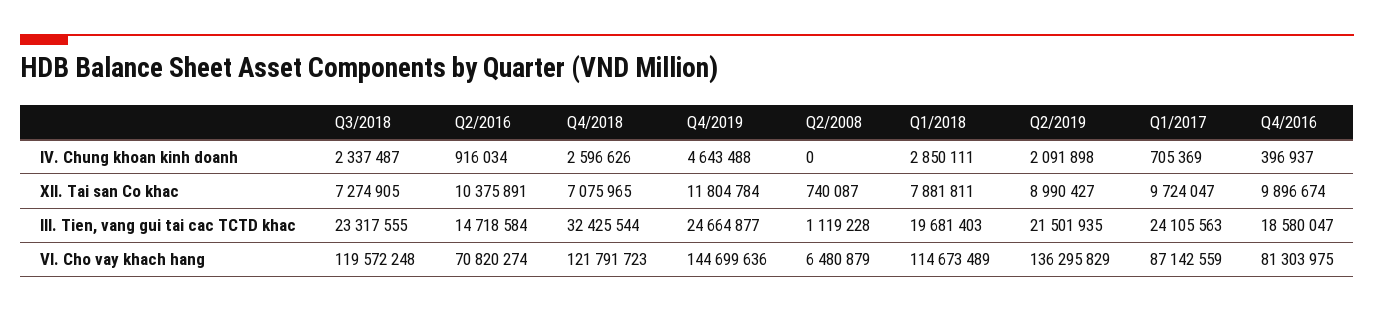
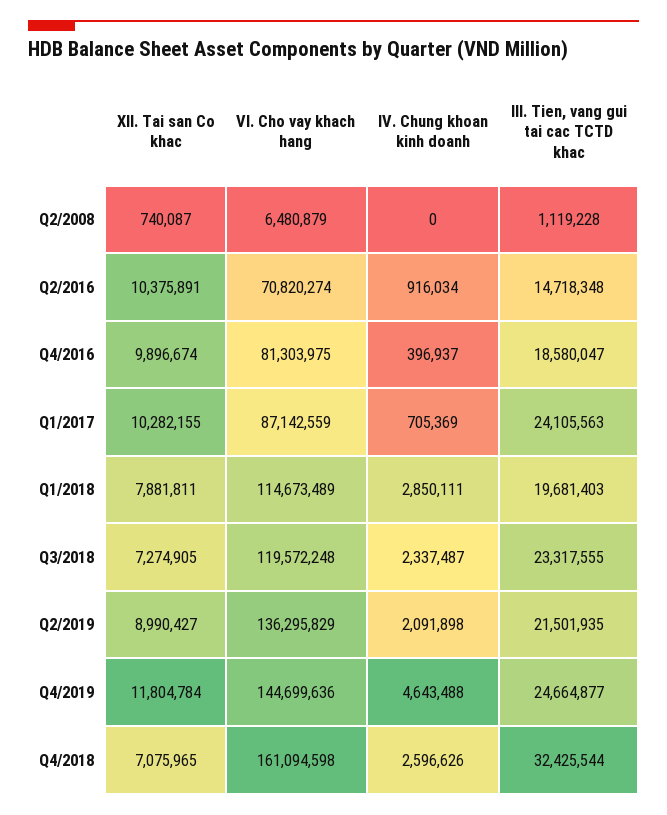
  {
    "Q3/2018": {
      "IV. Chung khoan kinh doanh": 2337487,
      "XII. Tai san Co khac": 7274905,
      "III. Tien, vang gui tai cac TCTD khac": 23317555,
      "VI. Cho vay khach hang": 119572248
    },
    "Q2/2016": {
      "IV. Chung khoan kinh doanh": 916034,
      "XII. Tai san Co khac": 10375891,
-     "III. Tien, vang gui tai cac TCTD khac": 14718584,
+     "III. Tien, vang gui tai cac TCTD khac": 14718348,
      "VI. Cho vay khach hang": 70820274
    },
    "Q4/2018": {
      "IV. Chung khoan kinh doanh": 2596626,
      "XII. Tai san Co khac": 7075965,
      "III. Tien, vang gui tai cac TCTD khac": 32425544,
-     "VI. Cho vay khach hang": 121791723
+     "VI. Cho vay khach hang": 161094598
    },
    "Q4/2019": {
      "IV. Chung khoan kinh doanh": 4643488,
      "XII. Tai san Co khac": 11804784,
      "III. Tien, vang gui tai cac TCTD khac": 24664877,
      "VI. Cho vay khach hang": 144699636
    },
    "Q2/2008": {
      "IV. Chung khoan kinh doanh": 0,
      "XII. Tai san Co khac": 740087,
      "III. Tien, vang gui tai cac TCTD khac": 1119228,
      "VI. Cho vay khach hang": 6480879
    },
    "Q1/2018": {
      "IV. Chung khoan kinh doanh": 2850111,
      "XII. Tai san Co khac": 7881811,
      "III. Tien, vang gui tai cac TCTD khac": 19681403,
      "VI. Cho vay khach hang": 114673489
    },
    "Q2/2019": {
      "IV. Chung khoan kinh doanh": 2091898,
      "XII. Tai san Co khac": 8990427,
      "III. Tien, vang gui tai cac TCTD khac": 21501935,
      "VI. Cho vay khach hang": 136295829
    },
    "Q1/2017": {
      "IV. Chung khoan kinh doanh": 705369,
-     "XII. Tai san Co khac": 9724047,
+     "XII. Tai san Co khac": 10282155,
      "III. Tien, vang gui tai cac TCTD khac": 24105563,
      "VI. Cho vay khach hang": 87142559
    },
    "Q4/2016": {
      "IV. Chung khoan kinh doanh": 396937,
      "XII. Tai san Co khac": 9896674,
      "III. Tien, vang gui tai cac TCTD khac": 18580047,
      "VI. Cho vay khach hang": 81303975
    }
  }

